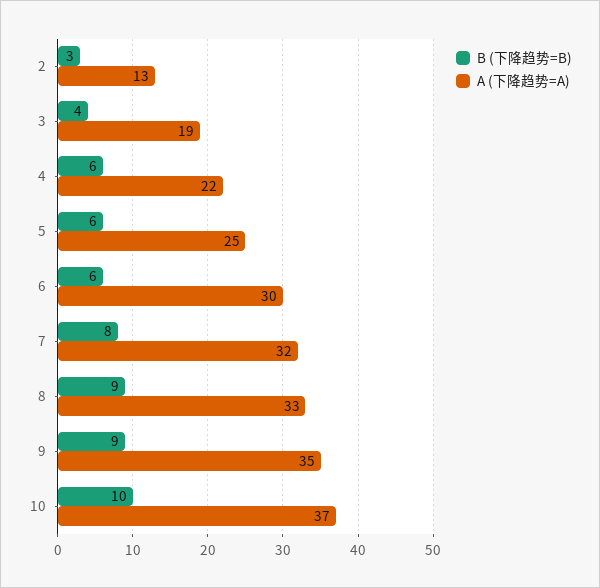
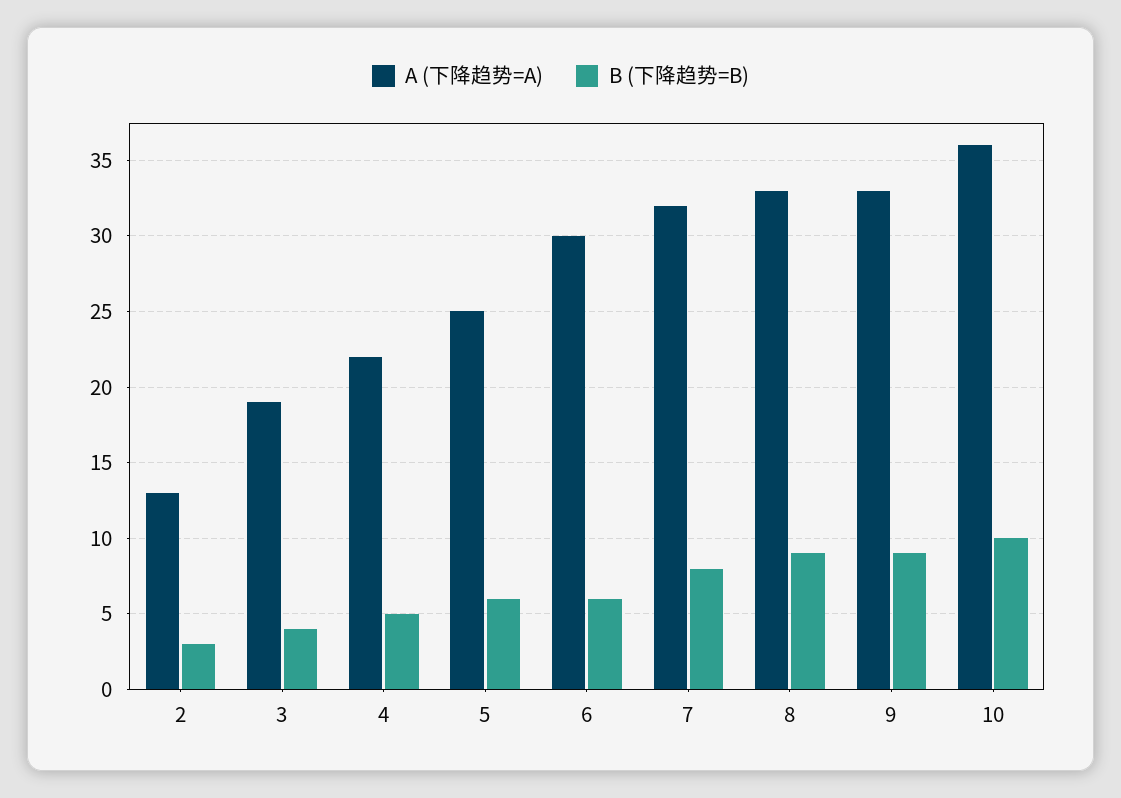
  {
    "B (下降趋势=B)": {
      "2": 3,
      "3": 4,
-     "4": 6,
+     "4": 5,
      "5": 6,
      "6": 6,
      "7": 8,
      "8": 9,
      "9": 9,
      "10": 10
    },
    "A (下降趋势=A)": {
      "2": 13,
      "3": 19,
      "4": 22,
      "5": 25,
      "6": 30,
      "7": 32,
      "8": 33,
-     "9": 35,
+     "9": 33,
-     "10": 37
+     "10": 36
    }
  }

